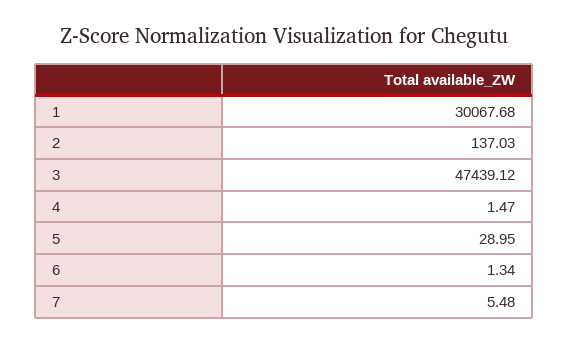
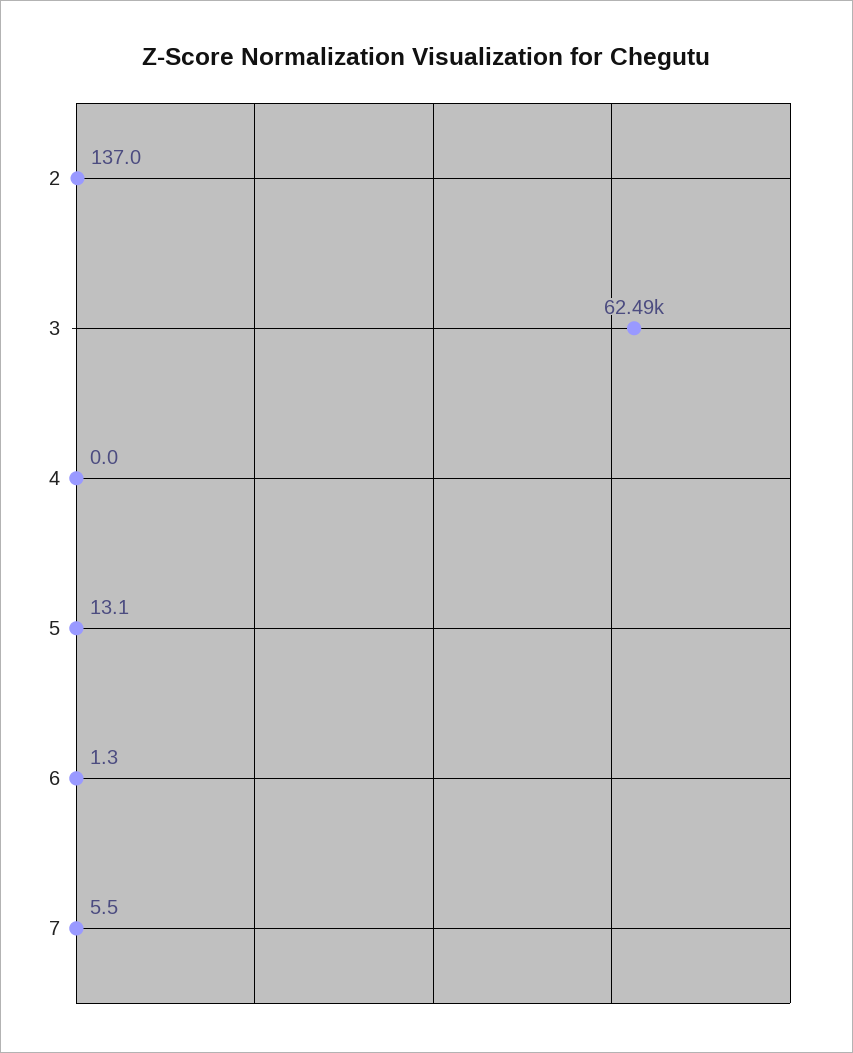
  {
-   "1": 30067.68,
    "2": 137.03,
-   "3": 47439.12,
+   "3": 62490,
-   "4": 1.47,
+   "4": 0,
-   "5": 28.95,
+   "5": 13.1,
    "6": 1.34,
    "7": 5.48
  }

